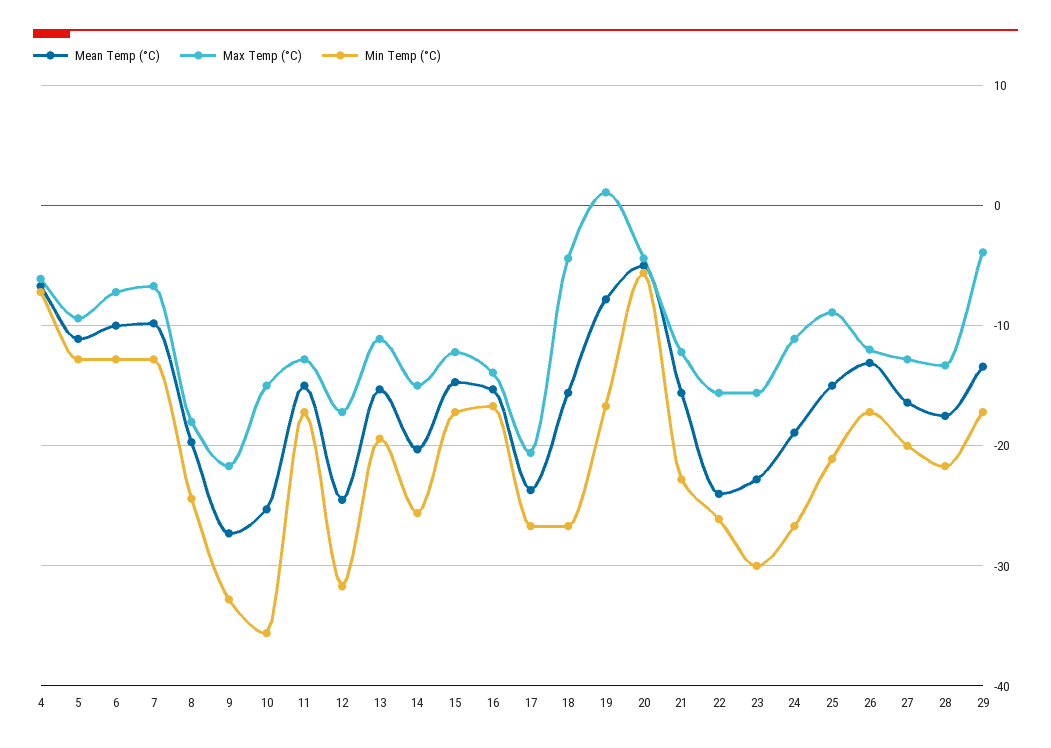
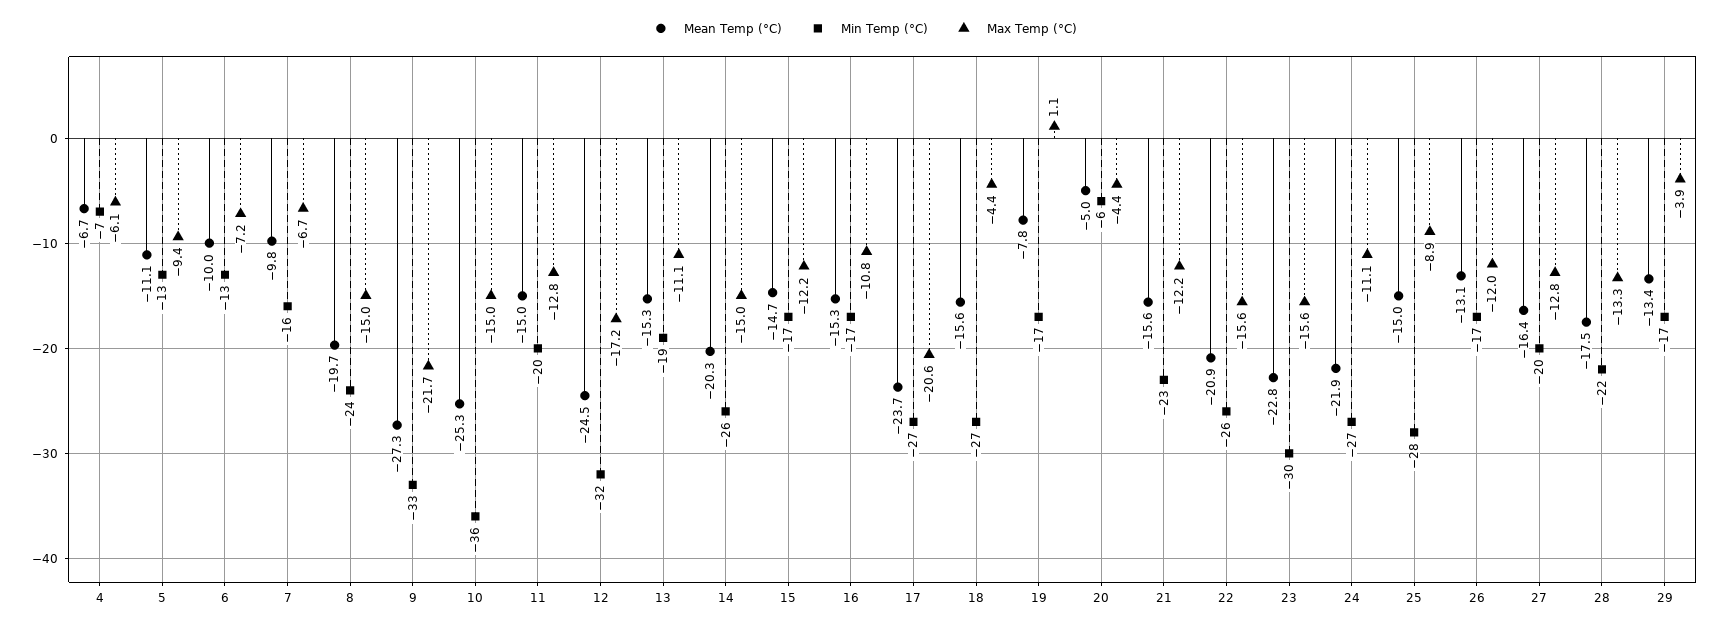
  {
    "Mean Temp (°C)": {
      "4": -6.7,
      "5": -11.1,
      "6": -10,
      "7": -9.8,
      "8": -19.7,
      "9": -27.3,
      "10": -25.3,
      "11": -15,
      "12": -24.5,
      "13": -15.3,
      "14": -20.3,
      "15": -14.7,
      "16": -15.3,
      "17": -23.7,
      "18": -15.6,
      "19": -7.8,
      "20": -5,
      "21": -15.6,
-     "22": -24,
+     "22": -20.9,
      "23": -22.8,
-     "24": -19,
+     "24": -21.9,
      "25": -15,
      "26": -13.1,
      "27": -16.4,
      "28": -17.5,
      "29": -13.4
    },
    "Max Temp (°C)": {
      "4": -6.1,
      "5": -9.4,
      "6": -7.2,
      "7": -6.7,
-     "8": -18,
+     "8": -15,
      "9": -21.7,
      "10": -15,
      "11": -12.8,
      "12": -17.2,
      "13": -11.1,
      "14": -15,
      "15": -12.2,
-     "16": -14,
+     "16": -10.8,
      "17": -20.6,
      "18": -4.4,
      "19": 1.1,
      "20": -4.4,
      "21": -12.2,
      "22": -15.6,
      "23": -15.6,
      "24": -11.1,
      "25": -8.9,
      "26": -12,
      "27": -12.8,
      "28": -13.3,
      "29": -3.9
    },
    "Min Temp (°C)": {
      "4": -7,
      "5": -13,
      "6": -13,
-     "7": -13,
+     "7": -16,
      "8": -24,
      "9": -33,
      "10": -36,
-     "11": -17,
+     "11": -20,
      "12": -32,
      "13": -19,
      "14": -26,
      "15": -17,
      "16": -17,
      "17": -27,
      "18": -27,
      "19": -17,
      "20": -6,
      "21": -23,
      "22": -26,
      "23": -30,
      "24": -27,
-     "25": -21,
+     "25": -28,
      "26": -17,
      "27": -20,
      "28": -22,
      "29": -17
    }
  }

